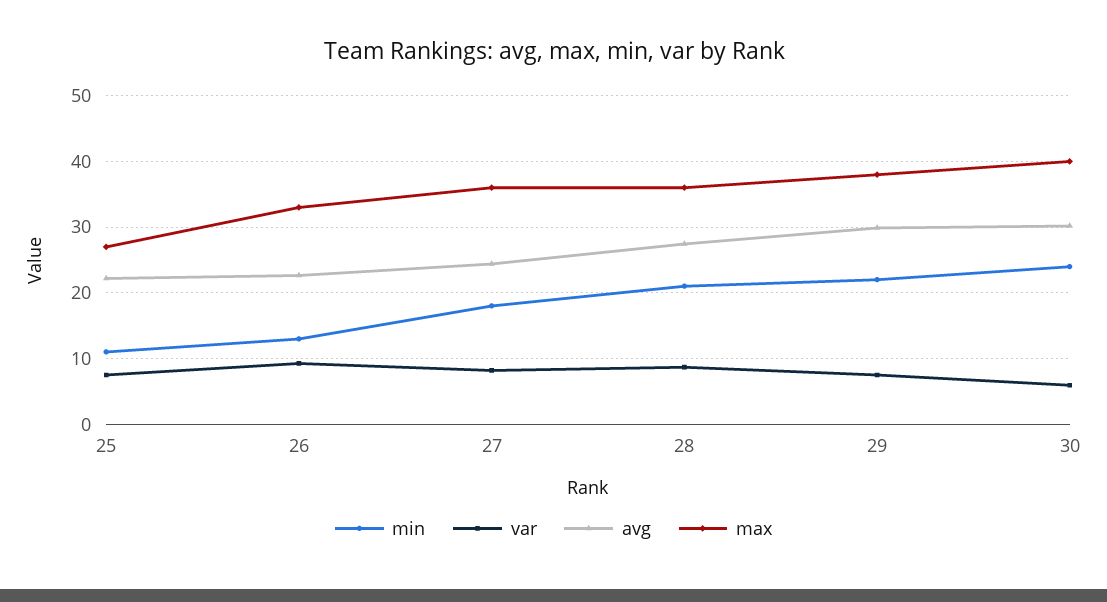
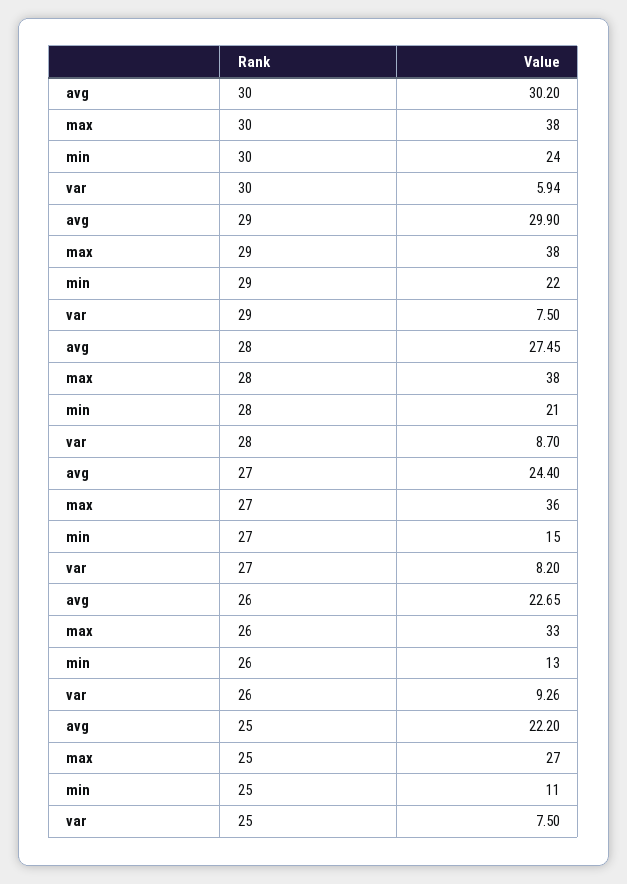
  {
    "min": {
      "25": 11,
      "26": 13,
-     "27": 18,
+     "27": 15,
      "28": 21,
      "29": 22,
      "30": 24
    },
    "var": {
      "25": 7.5,
      "26": 9.26,
      "27": 8.2,
      "28": 8.7,
      "29": 7.5,
      "30": 5.94
    },
    "avg": {
      "25": 22.2,
      "26": 22.65,
      "27": 24.4,
      "28": 27.45,
      "29": 29.9,
      "30": 30.2
    },
    "max": {
      "25": 27,
      "26": 33,
      "27": 36,
-     "28": 36,
+     "28": 38,
      "29": 38,
-     "30": 40
+     "30": 38
    }
  }

